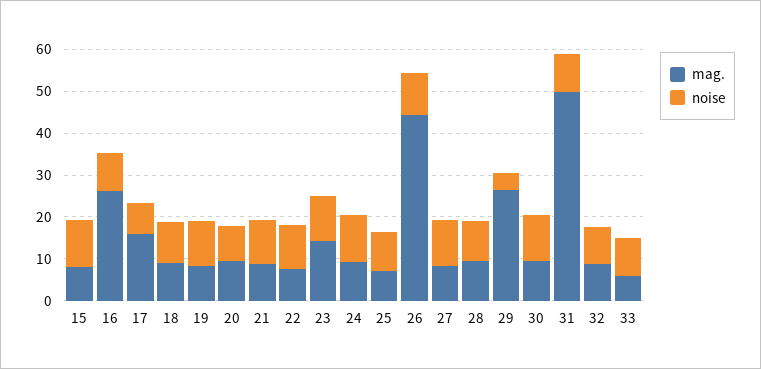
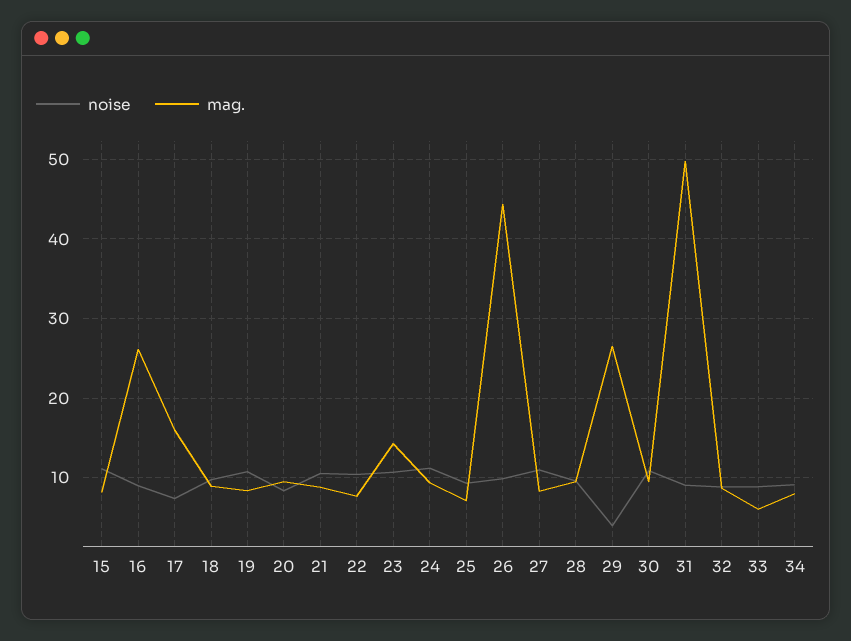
  {
    "mag.": {
      "15": 8,
      "16": 26,
      "17": 16,
      "18": 9,
      "19": 8,
      "20": 9,
      "21": 9,
      "22": 8,
      "23": 14,
      "24": 9,
      "25": 7,
      "26": 44,
      "27": 8,
      "28": 9,
      "29": 26,
      "30": 9,
      "31": 50,
      "32": 9,
-     "33": 6
+     "33": 6,
+     "34": 8
    },
    "noise": {
      "15": 11,
      "16": 9,
      "17": 7,
      "18": 10,
      "19": 11,
      "20": 8,
      "21": 11,
      "22": 10,
      "23": 11,
      "24": 11,
      "25": 9,
      "26": 10,
      "27": 11,
      "28": 10,
      "29": 4,
      "30": 11,
      "31": 9,
      "32": 9,
-     "33": 9
+     "33": 9,
+     "34": 9
    }
  }

